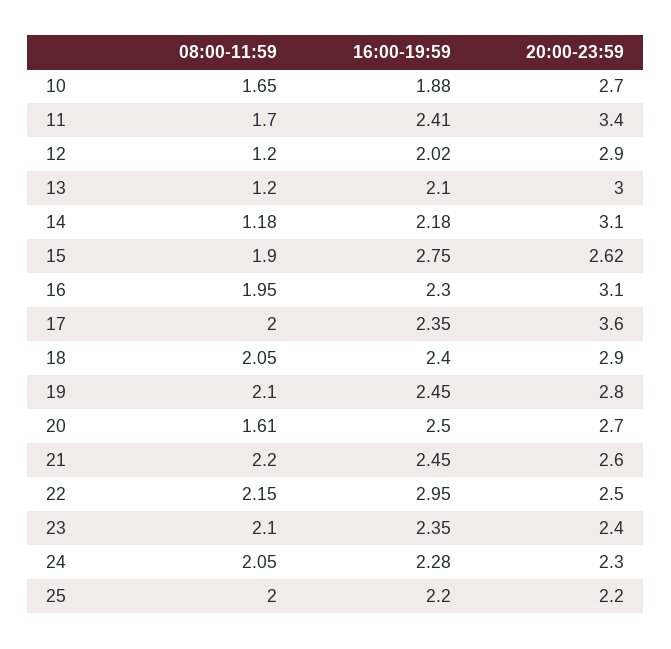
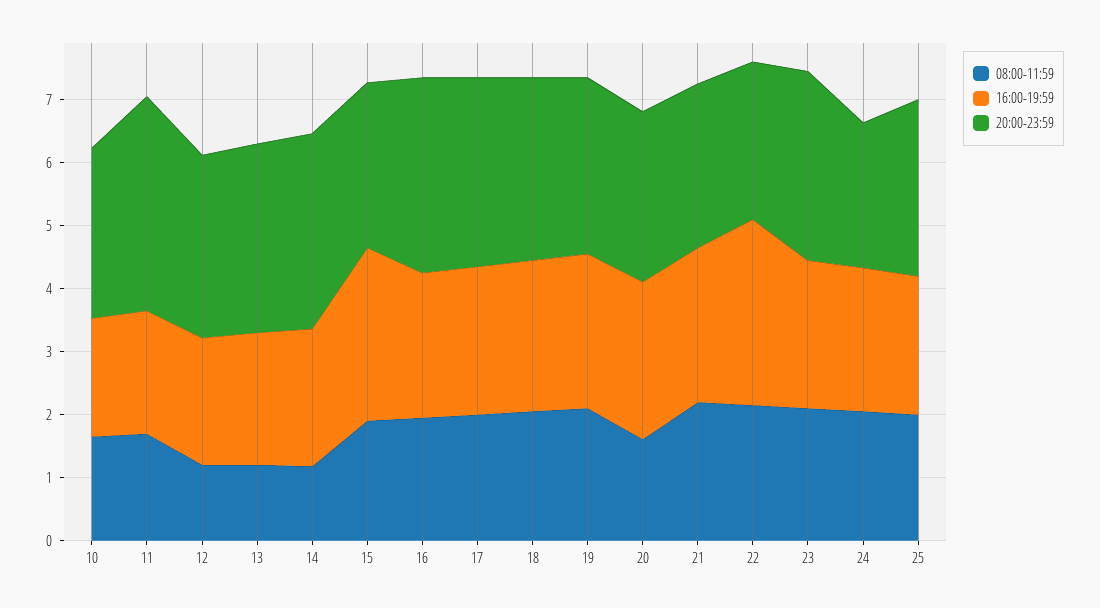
  {
    "08:00-11:59": {
      "10": 1.65,
      "11": 1.7,
      "12": 1.2,
      "13": 1.2,
      "14": 1.18,
      "15": 1.9,
      "16": 1.95,
      "17": 2,
      "18": 2.05,
      "19": 2.1,
      "20": 1.61,
      "21": 2.2,
      "22": 2.15,
      "23": 2.1,
      "24": 2.05,
      "25": 2
    },
    "16:00-19:59": {
      "10": 1.88,
-     "11": 2.41,
+     "11": 2,
      "12": 2.02,
      "13": 2.1,
      "14": 2.18,
      "15": 2.75,
      "16": 2.3,
      "17": 2.35,
      "18": 2.4,
      "19": 2.45,
      "20": 2.5,
      "21": 2.45,
      "22": 2.95,
      "23": 2.35,
      "24": 2.28,
      "25": 2.2
    },
    "20:00-23:59": {
      "10": 2.7,
      "11": 3.4,
      "12": 2.9,
      "13": 3,
      "14": 3.1,
      "15": 2.62,
      "16": 3.1,
-     "17": 3.6,
+     "17": 3,
      "18": 2.9,
      "19": 2.8,
      "20": 2.7,
      "21": 2.6,
      "22": 2.5,
-     "23": 2.4,
+     "23": 3,
      "24": 2.3,
-     "25": 2.2
+     "25": 2.8
    }
  }

